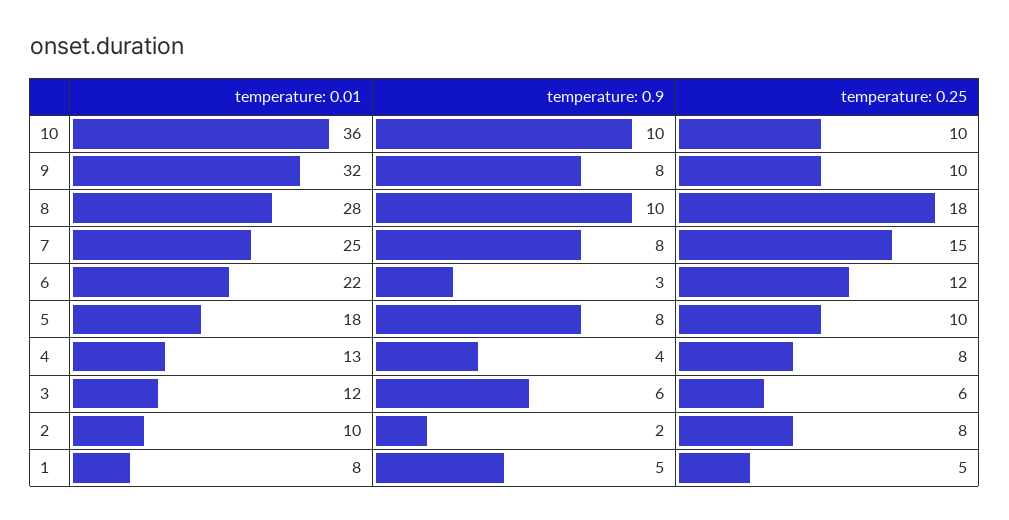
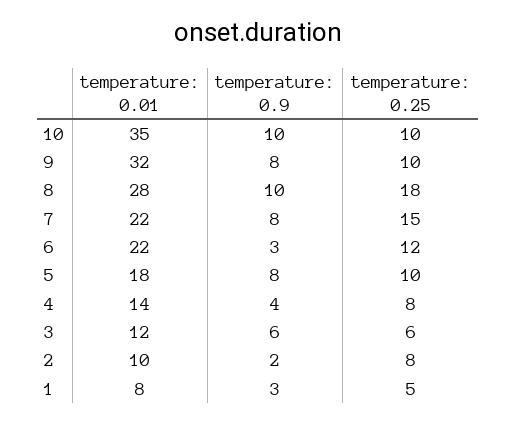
  {
    "temperature: 0.01": {
-     "10": 36,
+     "10": 35,
      "9": 32,
      "8": 28,
-     "7": 25,
+     "7": 22,
      "6": 22,
      "5": 18,
-     "4": 13,
+     "4": 14,
      "3": 12,
      "2": 10,
      "1": 8
    },
    "temperature: 0.9": {
      "10": 10,
      "9": 8,
      "8": 10,
      "7": 8,
      "6": 3,
      "5": 8,
      "4": 4,
      "3": 6,
      "2": 2,
-     "1": 5
+     "1": 3
    },
    "temperature: 0.25": {
      "10": 10,
      "9": 10,
      "8": 18,
      "7": 15,
      "6": 12,
      "5": 10,
      "4": 8,
      "3": 6,
      "2": 8,
      "1": 5
    }
  }

